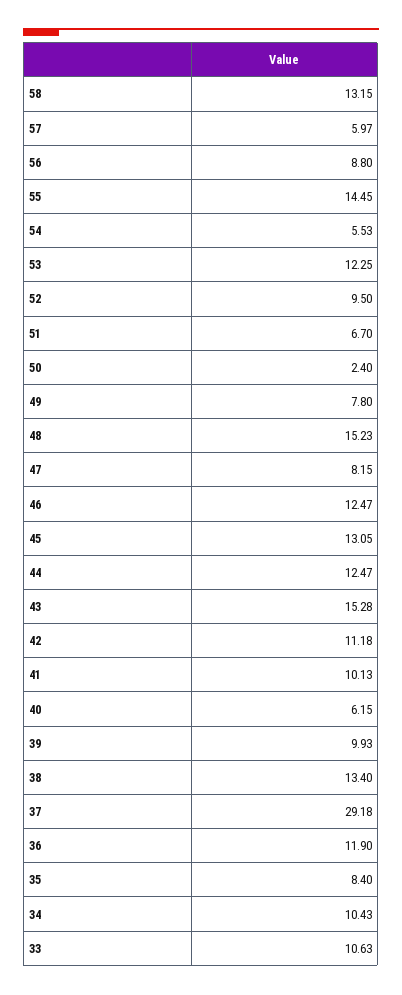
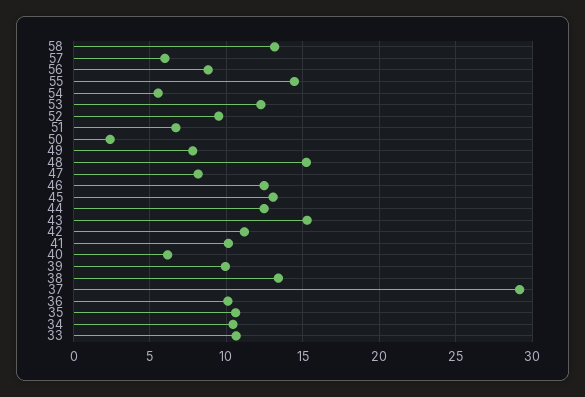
  {
    "58": 13.15,
    "57": 5.97,
    "56": 8.8,
    "55": 14.45,
    "54": 5.53,
    "53": 12.25,
    "52": 9.5,
    "51": 6.7,
    "50": 2.4,
    "49": 7.8,
    "48": 15.23,
    "47": 8.15,
    "46": 12.47,
    "45": 13.05,
    "44": 12.47,
    "43": 15.28,
    "42": 11.18,
    "41": 10.13,
    "40": 6.15,
    "39": 9.93,
    "38": 13.4,
    "37": 29.18,
-   "36": 11.9,
+   "36": 10,
-   "35": 8.4,
+   "35": 10.5,
    "34": 10.43,
    "33": 10.63
  }

